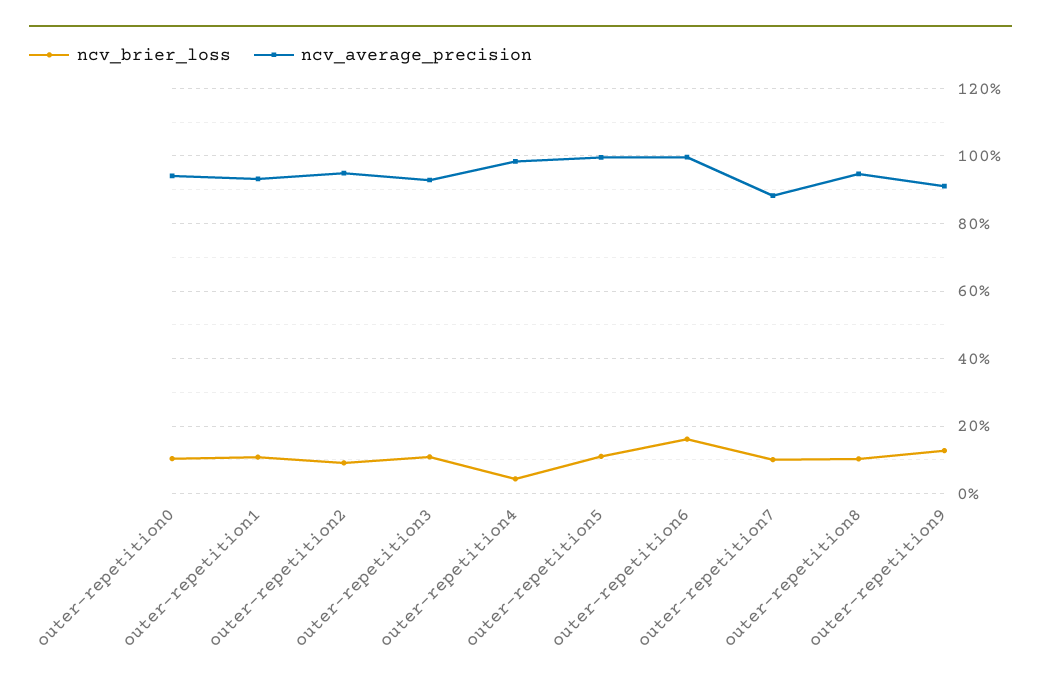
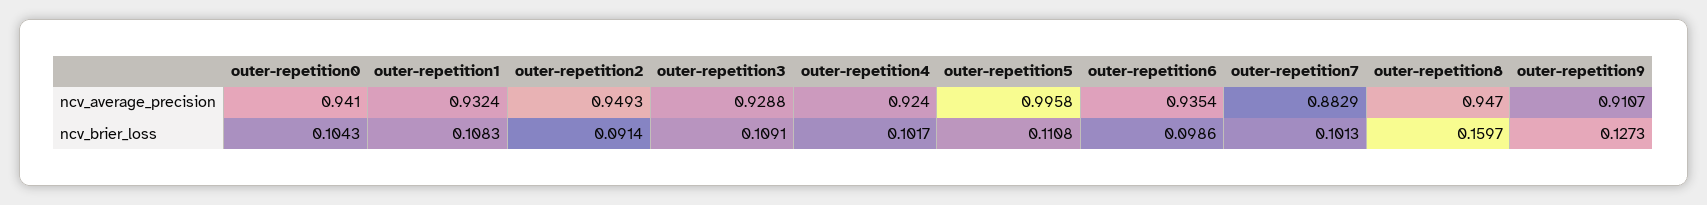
  {
    "ncv_brier_loss": {
      "outer-repetition0": 0.1043,
      "outer-repetition1": 0.1083,
      "outer-repetition2": 0.0914,
      "outer-repetition3": 0.1091,
-     "outer-repetition4": 0.04,
+     "outer-repetition4": 0.1017,
      "outer-repetition5": 0.1108,
-     "outer-repetition6": 0.16,
+     "outer-repetition6": 0.0986,
      "outer-repetition7": 0.1013,
-     "outer-repetition8": 0.1,
+     "outer-repetition8": 0.1597,
      "outer-repetition9": 0.1273
    },
    "ncv_average_precision": {
      "outer-repetition0": 0.941,
      "outer-repetition1": 0.9324,
      "outer-repetition2": 0.9493,
      "outer-repetition3": 0.9288,
-     "outer-repetition4": 0.98,
+     "outer-repetition4": 0.924,
      "outer-repetition5": 0.9958,
-     "outer-repetition6": 1,
+     "outer-repetition6": 0.9354,
      "outer-repetition7": 0.8829,
      "outer-repetition8": 0.947,
      "outer-repetition9": 0.9107
    }
  }

